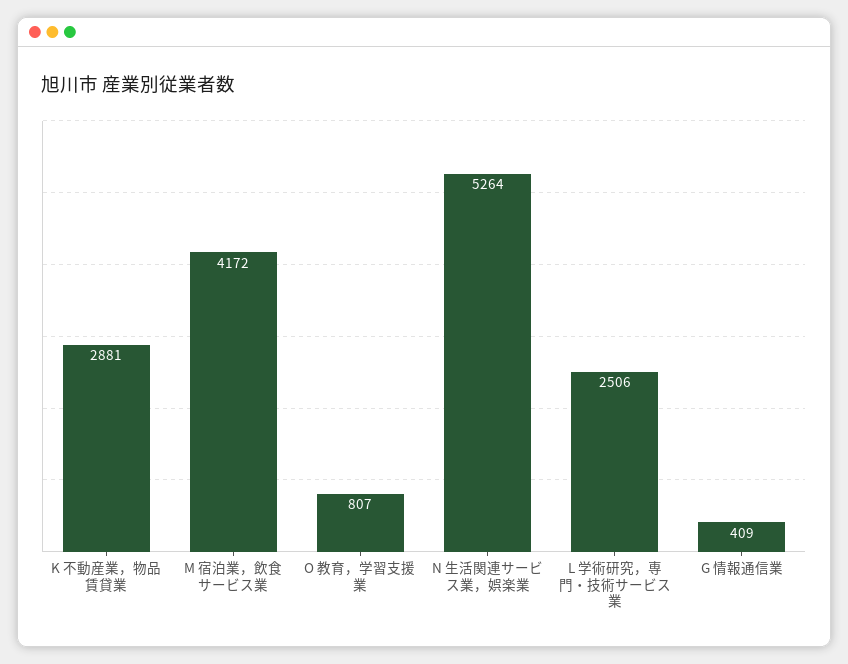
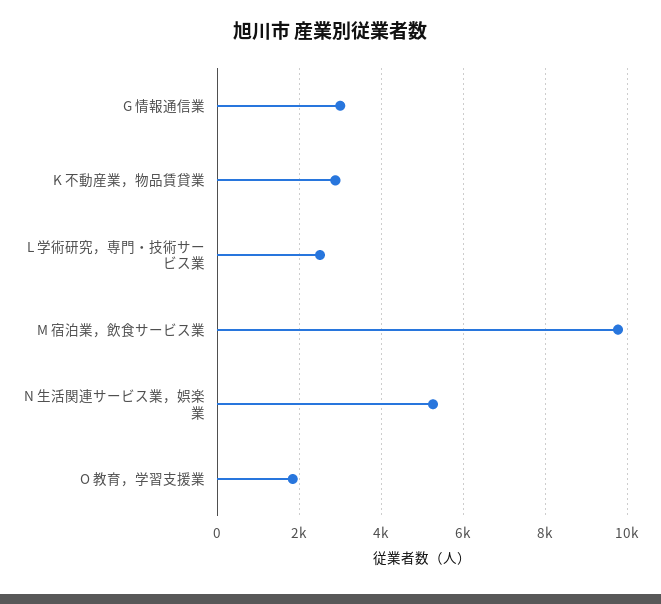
  {
    "K 不動産業，物品賃貸業": 2881,
-   "M 宿泊業，飲食サービス業": 4172,
+   "M 宿泊業，飲食サービス業": 9800,
-   "O 教育，学習支援業": 807,
+   "O 教育，学習支援業": 1800,
    "N 生活関連サービス業，娯楽業": 5264,
    "L 学術研究，専門・技術サービス業": 2506,
-   "G 情報通信業": 409
+   "G 情報通信業": 3000
  }

